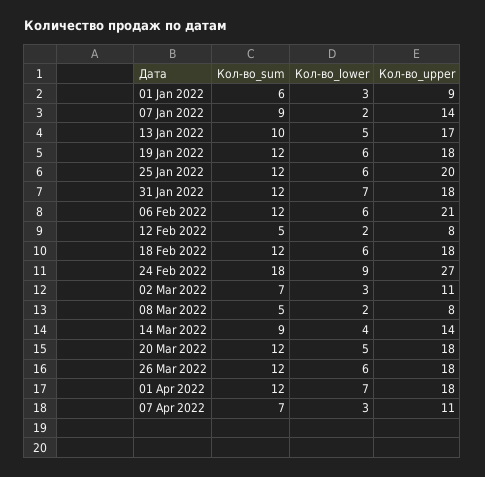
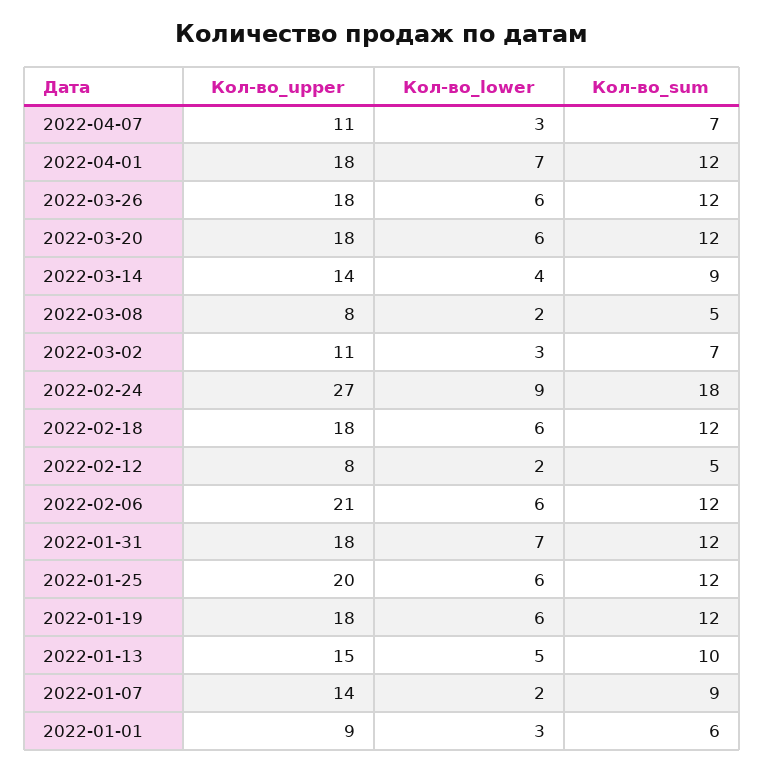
  {
    "Кол-во_sum": {
      "01 Jan 2022": 6,
      "07 Jan 2022": 9,
      "13 Jan 2022": 10,
      "19 Jan 2022": 12,
      "25 Jan 2022": 12,
      "31 Jan 2022": 12,
      "06 Feb 2022": 12,
      "12 Feb 2022": 5,
      "18 Feb 2022": 12,
      "24 Feb 2022": 18,
      "02 Mar 2022": 7,
      "08 Mar 2022": 5,
      "14 Mar 2022": 9,
      "20 Mar 2022": 12,
      "26 Mar 2022": 12,
      "01 Apr 2022": 12,
      "07 Apr 2022": 7
    },
    "Кол-во_lower": {
      "01 Jan 2022": 3,
      "07 Jan 2022": 2,
      "13 Jan 2022": 5,
      "19 Jan 2022": 6,
      "25 Jan 2022": 6,
      "31 Jan 2022": 7,
      "06 Feb 2022": 6,
      "12 Feb 2022": 2,
      "18 Feb 2022": 6,
      "24 Feb 2022": 9,
      "02 Mar 2022": 3,
      "08 Mar 2022": 2,
      "14 Mar 2022": 4,
-     "20 Mar 2022": 5,
+     "20 Mar 2022": 6,
      "26 Mar 2022": 6,
      "01 Apr 2022": 7,
      "07 Apr 2022": 3
    },
    "Кол-во_upper": {
      "01 Jan 2022": 9,
      "07 Jan 2022": 14,
-     "13 Jan 2022": 17,
+     "13 Jan 2022": 15,
      "19 Jan 2022": 18,
      "25 Jan 2022": 20,
      "31 Jan 2022": 18,
      "06 Feb 2022": 21,
      "12 Feb 2022": 8,
      "18 Feb 2022": 18,
      "24 Feb 2022": 27,
      "02 Mar 2022": 11,
      "08 Mar 2022": 8,
      "14 Mar 2022": 14,
      "20 Mar 2022": 18,
      "26 Mar 2022": 18,
      "01 Apr 2022": 18,
      "07 Apr 2022": 11
    }
  }

